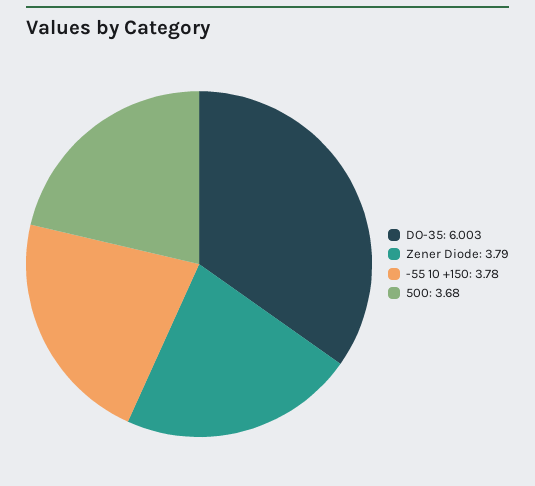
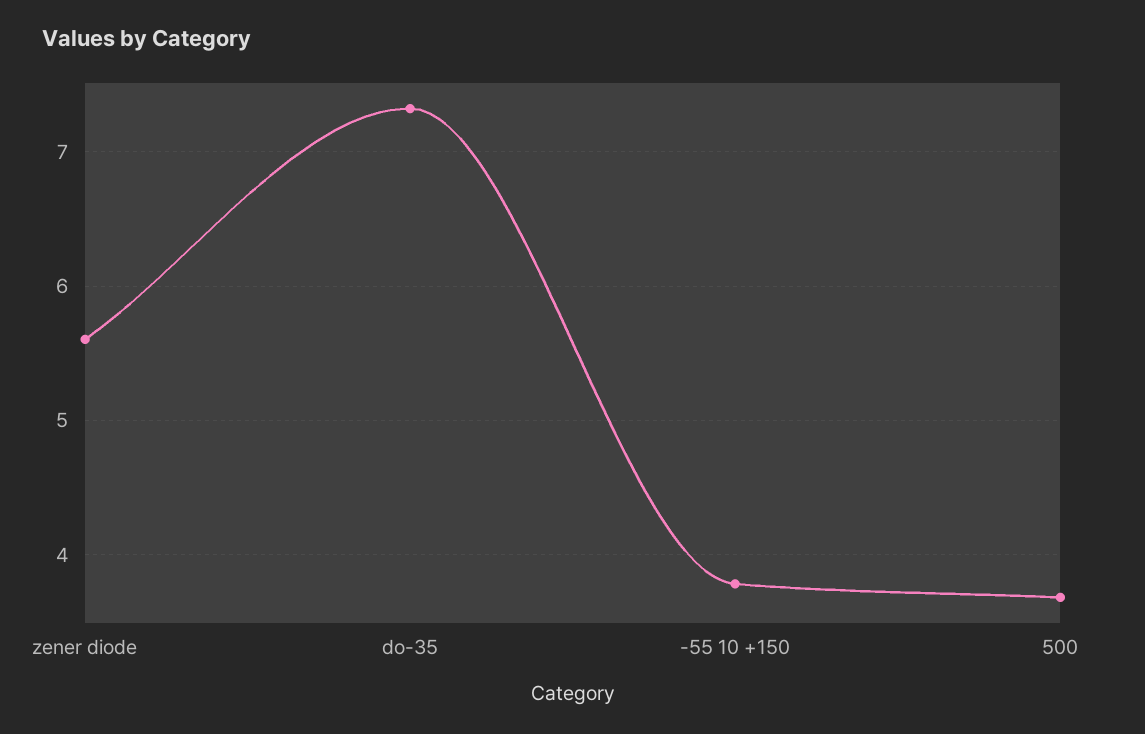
  {
-   "DO-35": 6.003,
+   "DO-35": 7.3,
-   "Zener Diode": 3.79,
+   "Zener Diode": 5.6,
    "-55 10 +150": 3.78,
    "500": 3.68
  }

